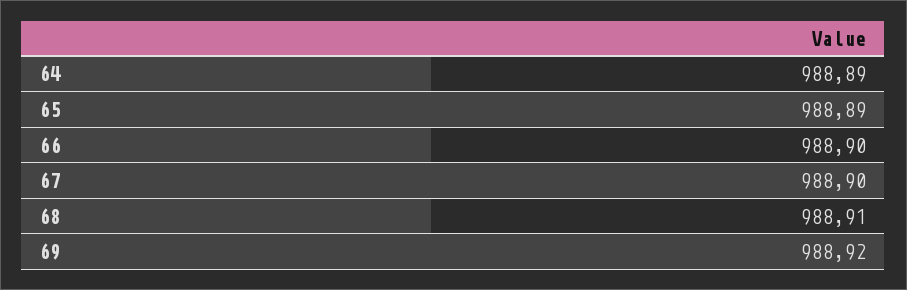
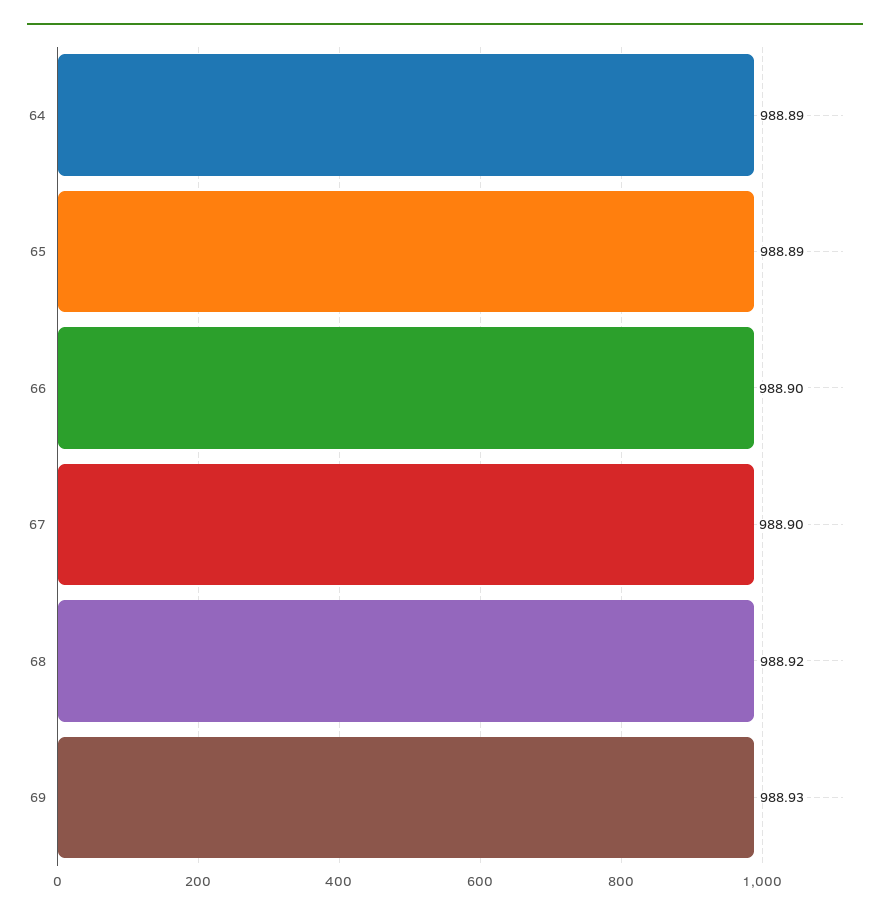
  {
    "64": 988.89,
    "65": 988.89,
    "66": 988.9,
    "67": 988.9,
-   "68": 988.91,
+   "68": 988.92,
-   "69": 988.92
+   "69": 988.93
  }

